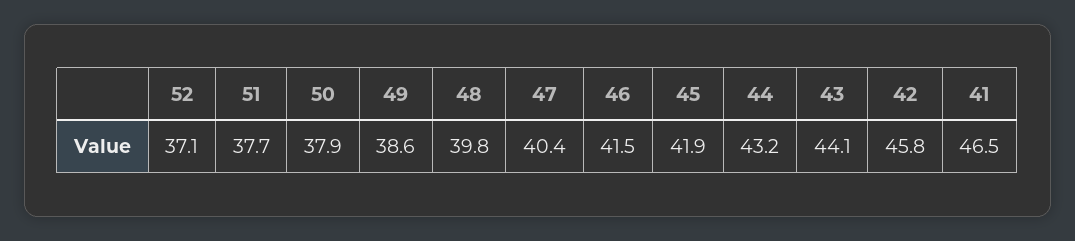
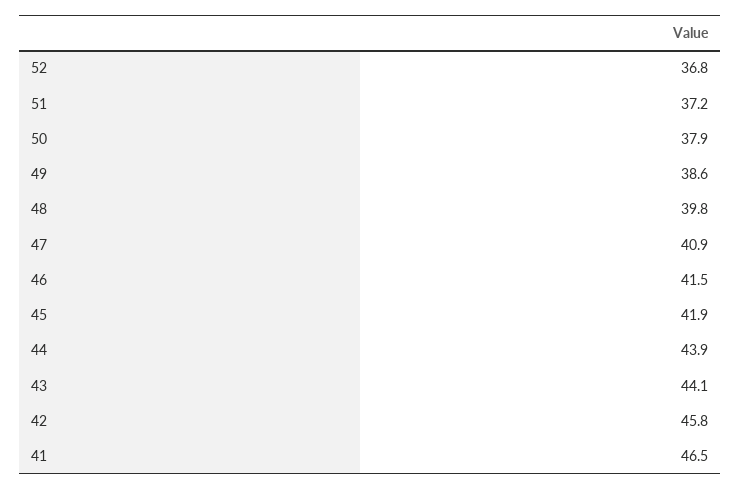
  {
-   "52": 37.1,
+   "52": 36.8,
-   "51": 37.7,
+   "51": 37.2,
    "50": 37.9,
    "49": 38.6,
    "48": 39.8,
-   "47": 40.4,
+   "47": 40.9,
    "46": 41.5,
    "45": 41.9,
-   "44": 43.2,
+   "44": 43.9,
    "43": 44.1,
    "42": 45.8,
    "41": 46.5
  }

